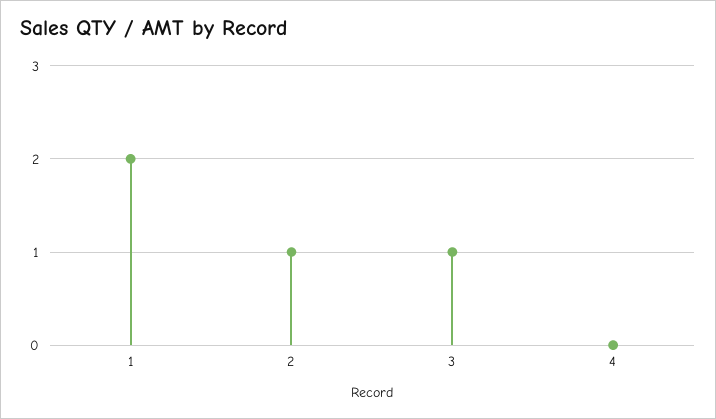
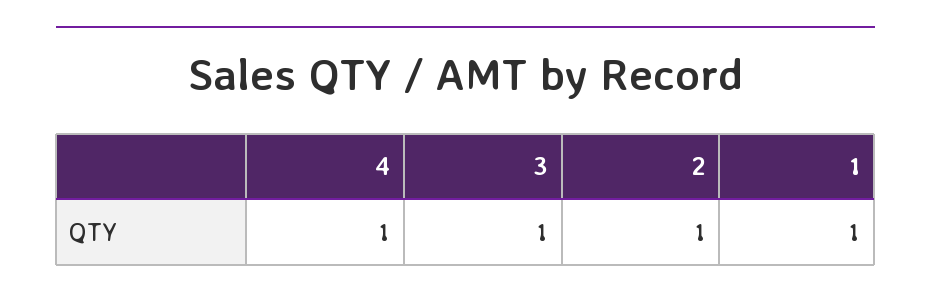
  {
-   "1": 2,
+   "1": 1,
    "2": 1,
    "3": 1,
-   "4": 0
+   "4": 1
  }

